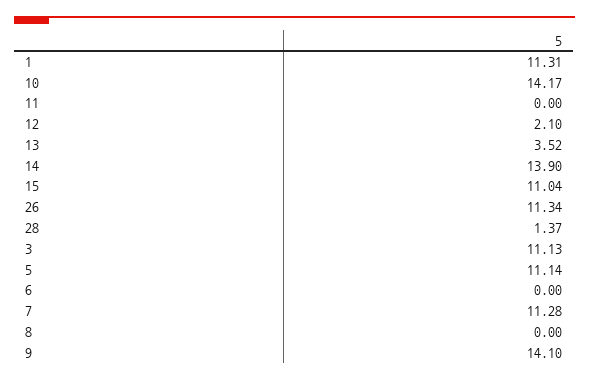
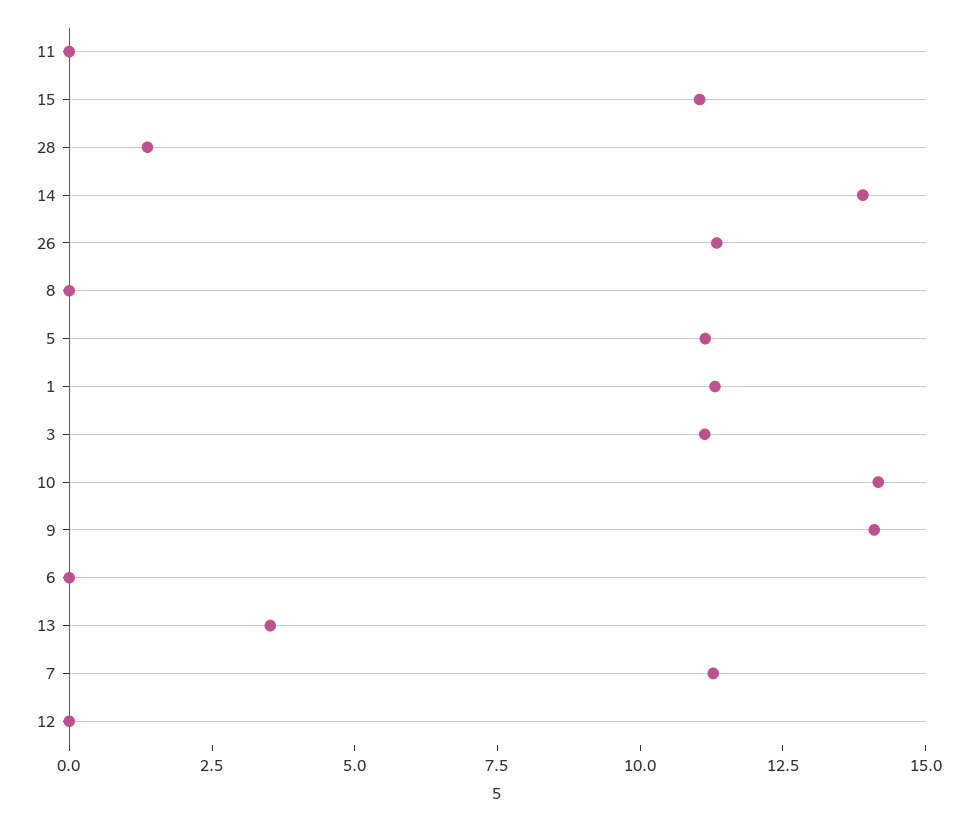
  {
    "1": 11.31,
    "10": 14.17,
    "11": 0,
-   "12": 2.1,
+   "12": 0,
    "13": 3.52,
    "14": 13.9,
    "15": 11.04,
    "26": 11.34,
    "28": 1.37,
    "3": 11.13,
    "5": 11.14,
    "6": 0,
    "7": 11.28,
    "8": 0,
    "9": 14.1
  }

